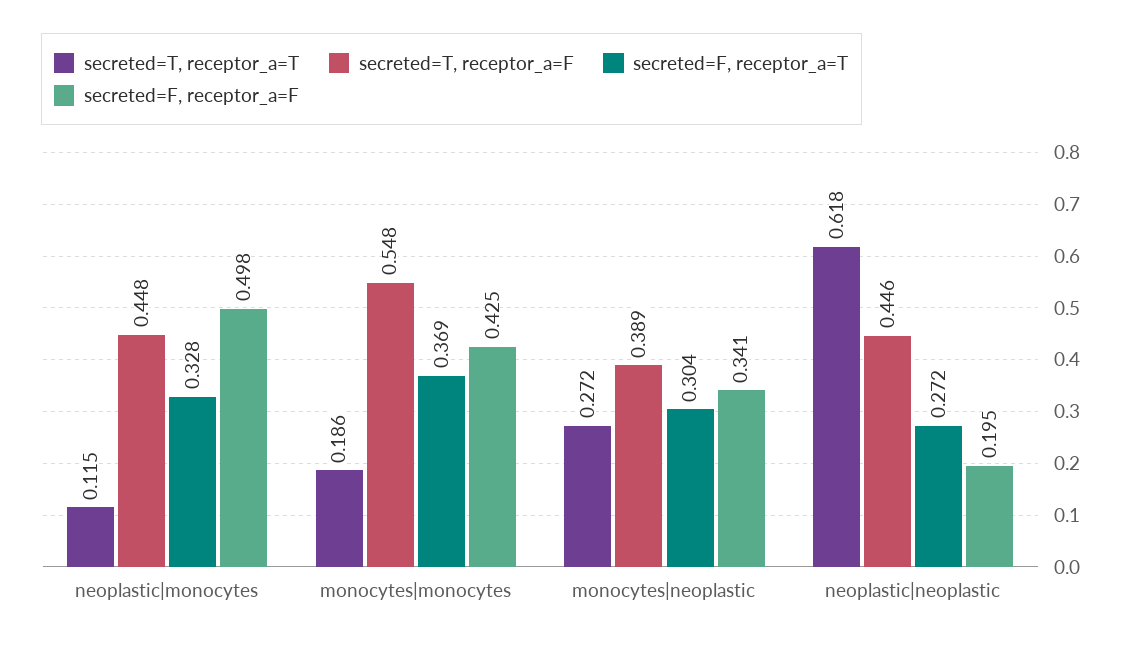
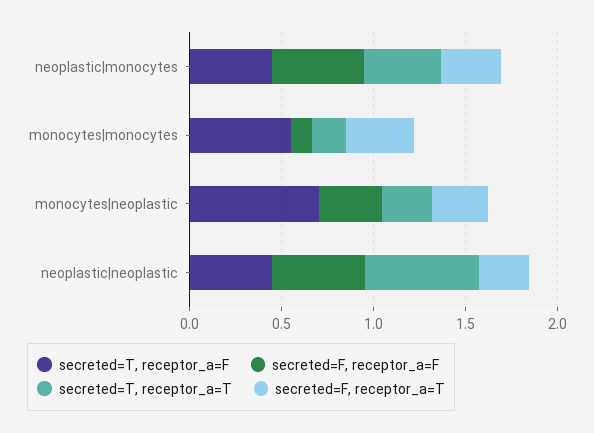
  {
    "secreted=T, receptor_a=T": {
-     "neoplastic|monocytes": 0.115,
+     "neoplastic|monocytes": 0.4,
      "monocytes|monocytes": 0.186,
      "monocytes|neoplastic": 0.272,
      "neoplastic|neoplastic": 0.618
    },
    "secreted=T, receptor_a=F": {
      "neoplastic|monocytes": 0.448,
      "monocytes|monocytes": 0.548,
-     "monocytes|neoplastic": 0.389,
+     "monocytes|neoplastic": 0.7,
      "neoplastic|neoplastic": 0.446
    },
    "secreted=F, receptor_a=T": {
      "neoplastic|monocytes": 0.328,
      "monocytes|monocytes": 0.369,
      "monocytes|neoplastic": 0.304,
      "neoplastic|neoplastic": 0.272
    },
    "secreted=F, receptor_a=F": {
      "neoplastic|monocytes": 0.498,
-     "monocytes|monocytes": 0.425,
+     "monocytes|monocytes": 0.1,
      "monocytes|neoplastic": 0.341,
-     "neoplastic|neoplastic": 0.195
+     "neoplastic|neoplastic": 0.5
    }
  }

